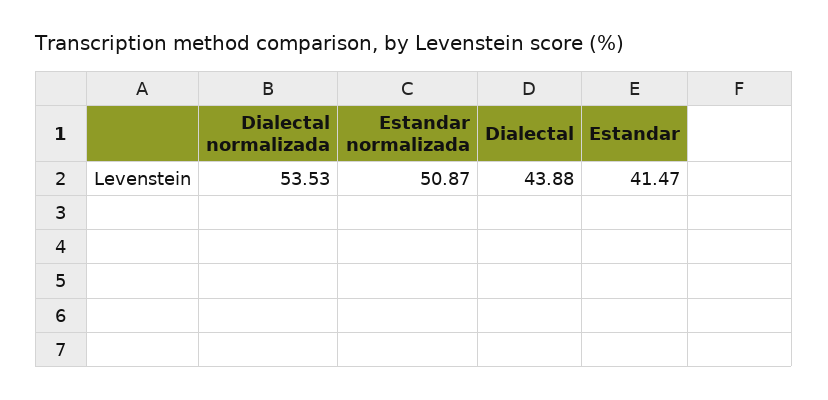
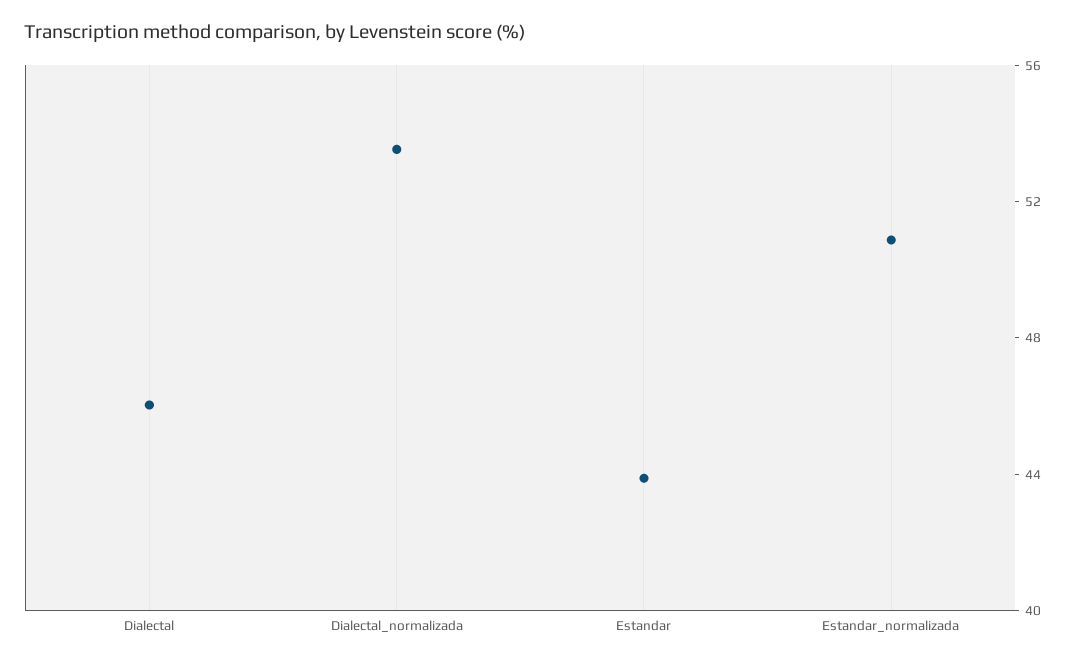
  {
    "Dialectal normalizada": 53.53,
    "Estandar normalizada": 50.87,
-   "Dialectal": 43.88,
+   "Dialectal": 46,
-   "Estandar": 41.47
+   "Estandar": 44
  }

